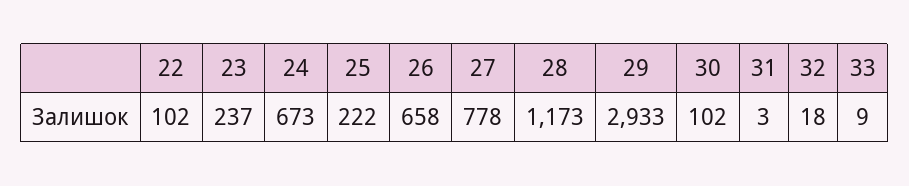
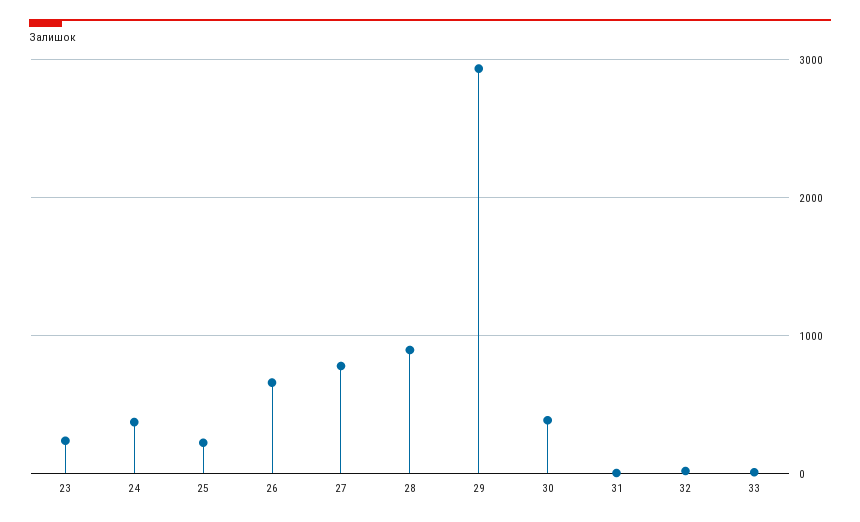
  {
-   "22": 102,
    "23": 237,
-   "24": 673,
+   "24": 400,
    "25": 222,
    "26": 658,
    "27": 778,
-   "28": 1173,
+   "28": 900,
    "29": 2933,
-   "30": 102,
+   "30": 400,
    "31": 3,
    "32": 18,
    "33": 9
  }

